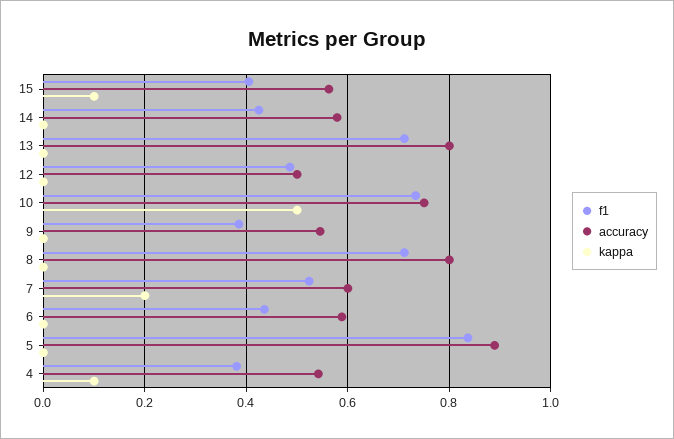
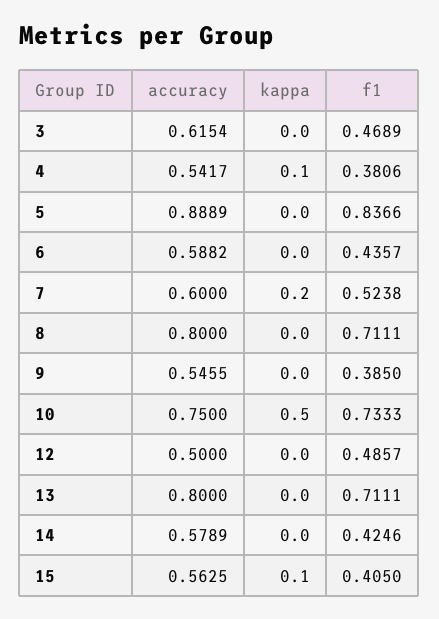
  {
    "f1": {
      "15": 0.405,
      "14": 0.4246,
      "13": 0.7111,
      "12": 0.4857,
      "10": 0.7333,
      "9": 0.385,
      "8": 0.7111,
      "7": 0.5238,
      "6": 0.4357,
      "5": 0.8366,
-     "4": 0.3806
+     "4": 0.3806,
+     "3": 0.4689
    },
    "accuracy": {
      "15": 0.5625,
      "14": 0.5789,
      "13": 0.8,
      "12": 0.5,
      "10": 0.75,
      "9": 0.5455,
      "8": 0.8,
      "7": 0.6,
      "6": 0.5882,
      "5": 0.8889,
-     "4": 0.5417
+     "4": 0.5417,
+     "3": 0.6154
    },
    "kappa": {
      "15": 0.1,
      "14": 0,
      "13": 0,
      "12": 0,
      "10": 0.5,
      "9": 0,
      "8": 0,
      "7": 0.2,
      "6": 0,
      "5": 0,
-     "4": 0.1
+     "4": 0.1,
+     "3": 0
    }
  }

